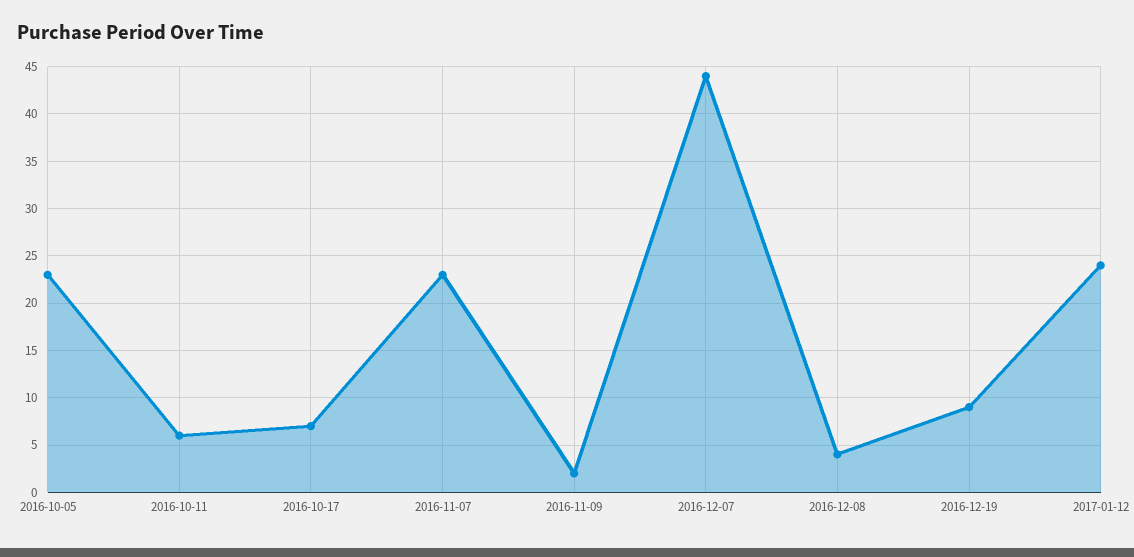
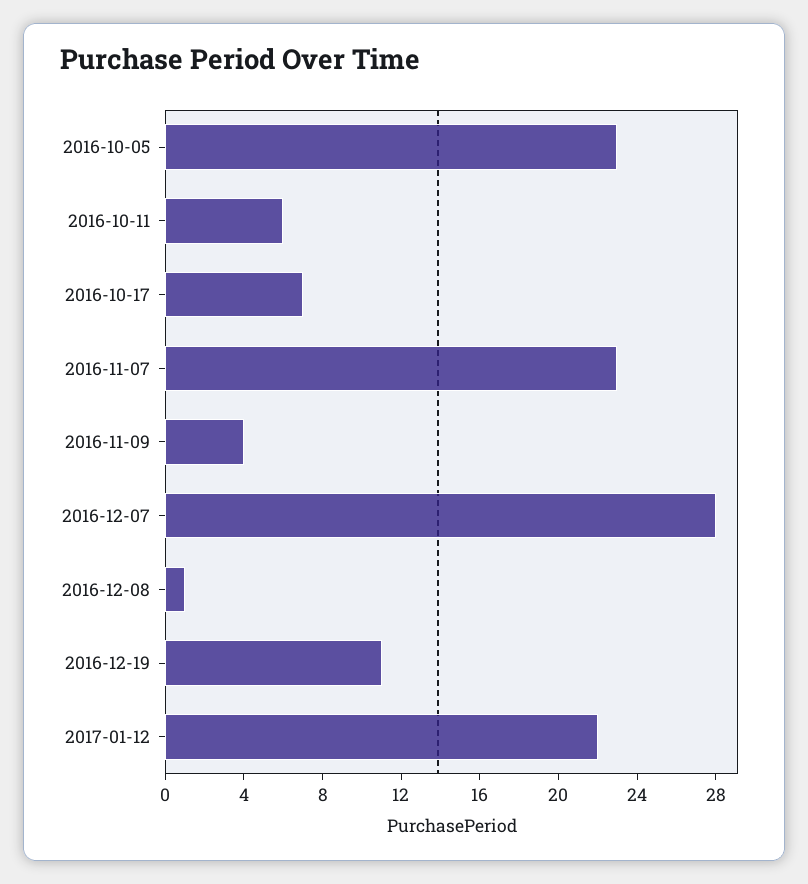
  {
    "2016-10-05": 23,
    "2016-10-11": 6,
    "2016-10-17": 7,
    "2016-11-07": 23,
-   "2016-11-09": 2,
+   "2016-11-09": 4,
-   "2016-12-07": 44,
+   "2016-12-07": 28,
-   "2016-12-08": 4,
+   "2016-12-08": 1,
-   "2016-12-19": 9,
+   "2016-12-19": 11,
-   "2017-01-12": 24
+   "2017-01-12": 22
  }

